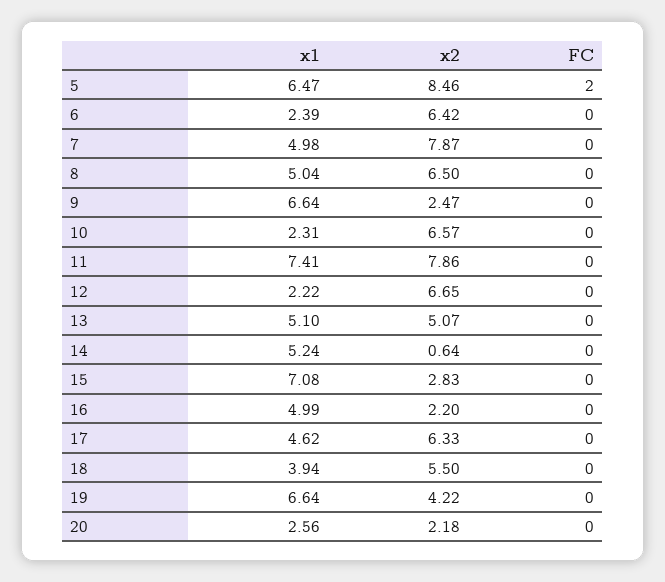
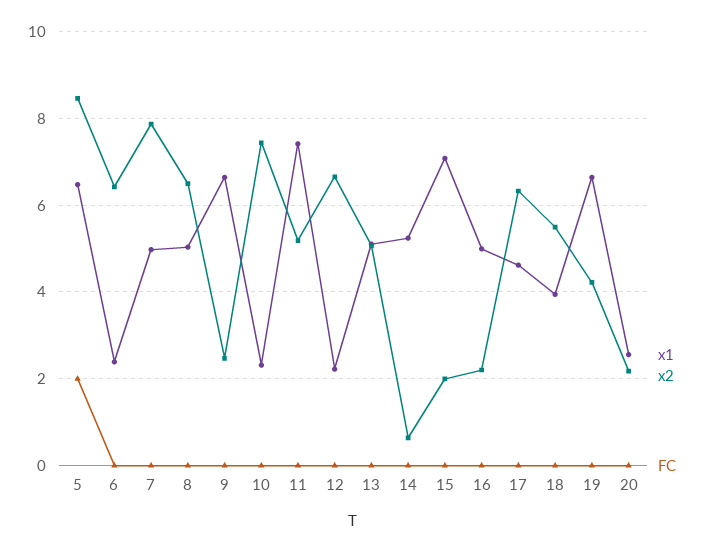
  {
    "x1": {
      "5": 6.47,
      "6": 2.39,
      "7": 4.98,
      "8": 5.04,
      "9": 6.64,
      "10": 2.31,
      "11": 7.41,
      "12": 2.22,
      "13": 5.1,
      "14": 5.24,
      "15": 7.08,
      "16": 4.99,
      "17": 4.62,
      "18": 3.94,
      "19": 6.64,
      "20": 2.56
    },
    "x2": {
      "5": 8.46,
      "6": 6.42,
      "7": 7.87,
      "8": 6.5,
      "9": 2.47,
-     "10": 6.57,
+     "10": 7.4,
-     "11": 7.86,
+     "11": 5.2,
      "12": 6.65,
      "13": 5.07,
      "14": 0.64,
-     "15": 2.83,
+     "15": 2,
      "16": 2.2,
      "17": 6.33,
      "18": 5.5,
      "19": 4.22,
      "20": 2.18
    },
    "FC": {
      "5": 2,
      "6": 0,
      "7": 0,
      "8": 0,
      "9": 0,
      "10": 0,
      "11": 0,
      "12": 0,
      "13": 0,
      "14": 0,
      "15": 0,
      "16": 0,
      "17": 0,
      "18": 0,
      "19": 0,
      "20": 0
    }
  }

